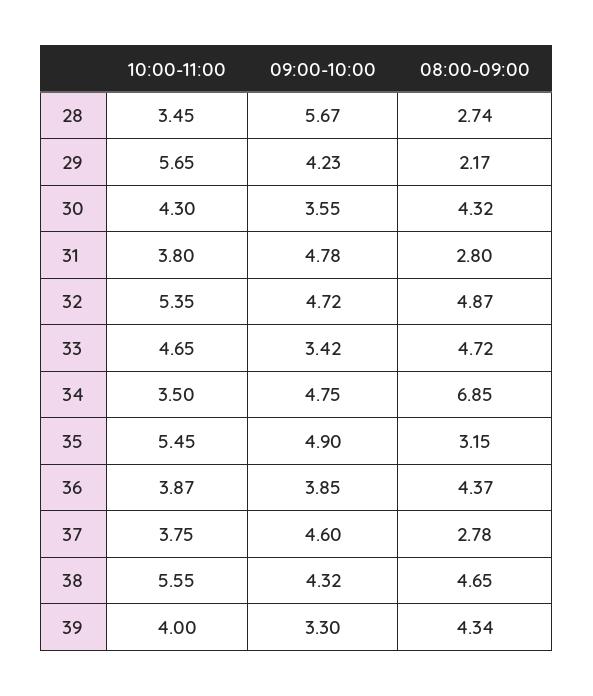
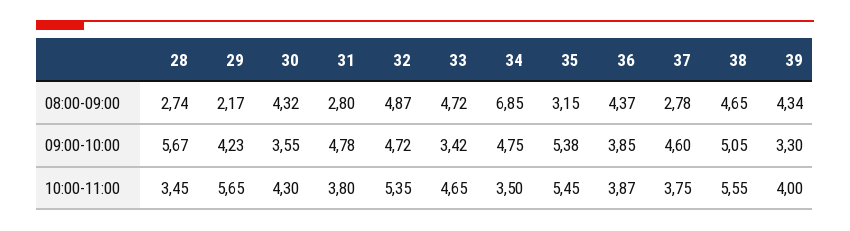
  {
    "10:00-11:00": {
      "28": 3.45,
      "29": 5.65,
      "30": 4.3,
      "31": 3.8,
      "32": 5.35,
      "33": 4.65,
      "34": 3.5,
      "35": 5.45,
      "36": 3.87,
      "37": 3.75,
      "38": 5.55,
      "39": 4
    },
    "09:00-10:00": {
      "28": 5.67,
      "29": 4.23,
      "30": 3.55,
      "31": 4.78,
      "32": 4.72,
      "33": 3.42,
      "34": 4.75,
-     "35": 4.9,
+     "35": 5.38,
      "36": 3.85,
      "37": 4.6,
-     "38": 4.32,
+     "38": 5.05,
      "39": 3.3
    },
    "08:00-09:00": {
      "28": 2.74,
      "29": 2.17,
      "30": 4.32,
      "31": 2.8,
      "32": 4.87,
      "33": 4.72,
      "34": 6.85,
      "35": 3.15,
      "36": 4.37,
      "37": 2.78,
      "38": 4.65,
      "39": 4.34
    }
  }

